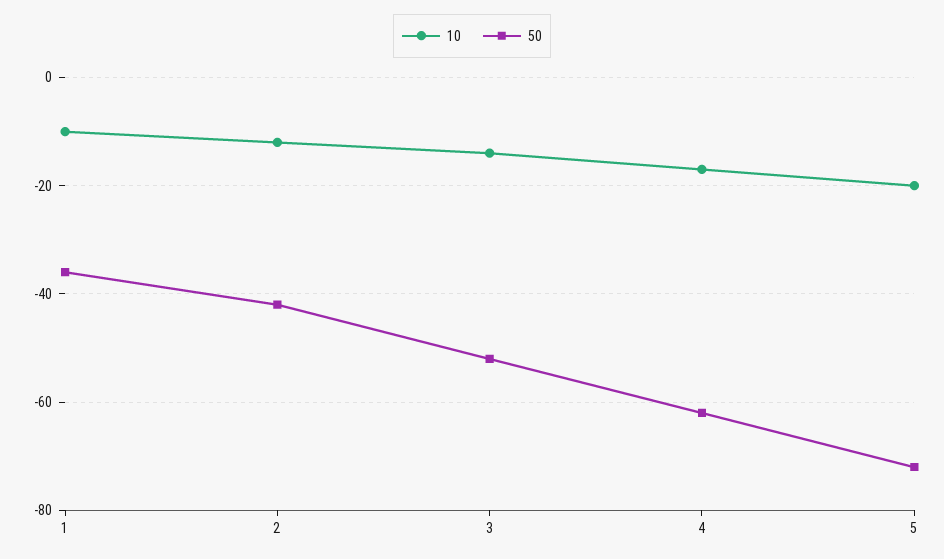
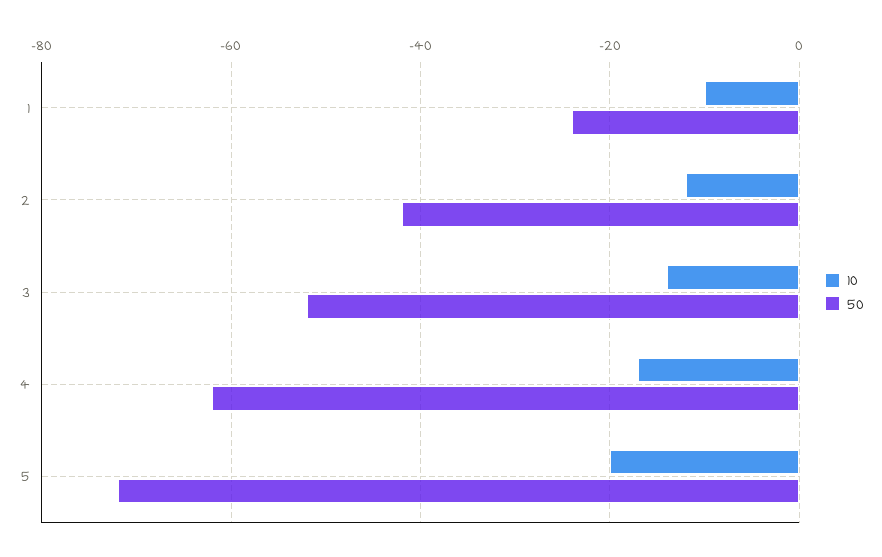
  {
    "10": {
      "1": -10,
      "2": -10,
      "3": -15,
      "4": -15,
      "5": -20
    },
    "50": {
-     "1": -35,
+     "1": -25,
      "2": -40,
      "3": -50,
      "4": -60,
      "5": -70
    }
  }

